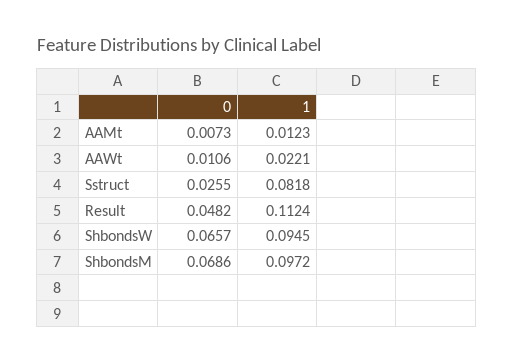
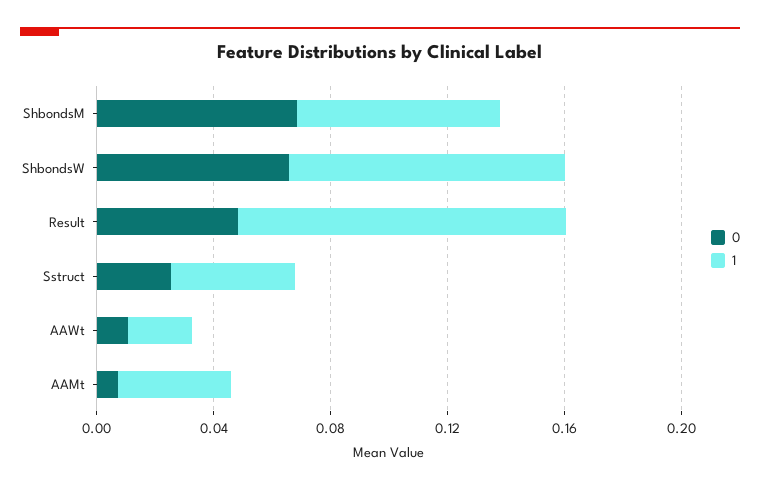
  {
    "0": {
      "AAMt": 0.0073,
      "AAWt": 0.0106,
      "Sstruct": 0.0255,
      "Result": 0.0482,
      "ShbondsW": 0.0657,
      "ShbondsM": 0.0686
    },
    "1": {
-     "AAMt": 0.0123,
+     "AAMt": 0.04,
      "AAWt": 0.0221,
-     "Sstruct": 0.0818,
+     "Sstruct": 0.04,
      "Result": 0.1124,
      "ShbondsW": 0.0945,
-     "ShbondsM": 0.0972
+     "ShbondsM": 0.07
    }
  }

